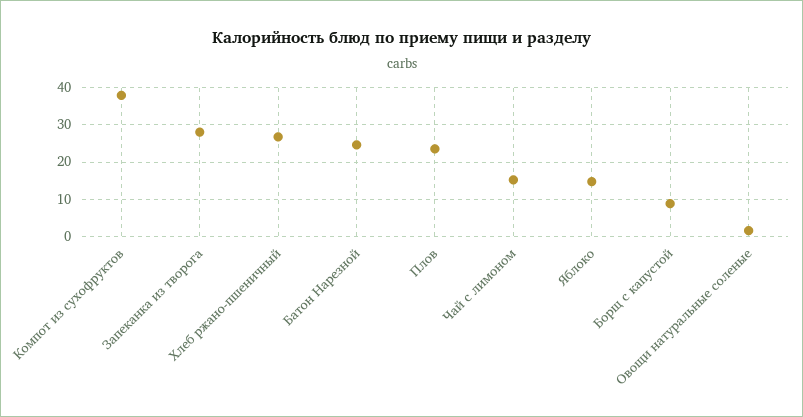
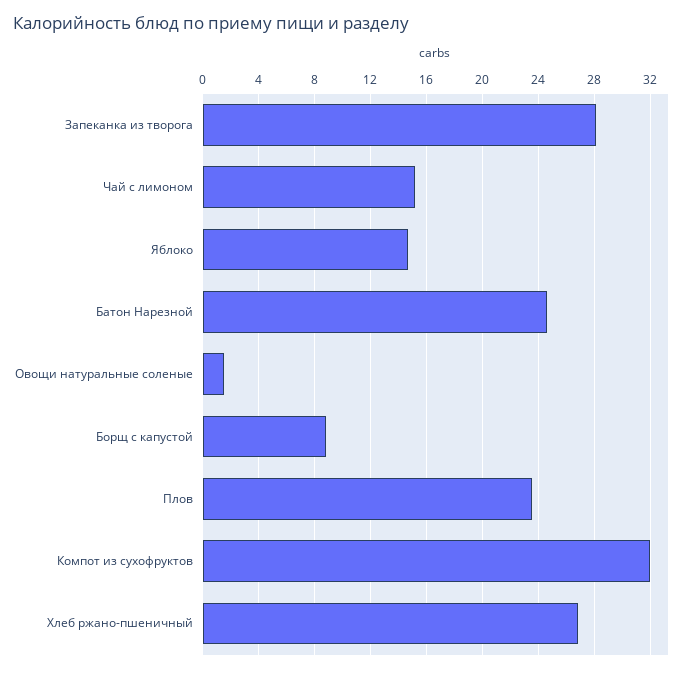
  {
-   "Компот из сухофруктов": 38,
+   "Компот из сухофруктов": 32,
    "Запеканка из творога": 28,
    "Хлеб ржано-пшеничный": 27,
    "Батон Нарезной": 24.5,
    "Плов": 23.5,
    "Чай с лимоном": 15,
    "Яблоко": 14.5,
    "Борщ с капустой": 9,
    "Овощи натуральные соленые": 1.5
  }

